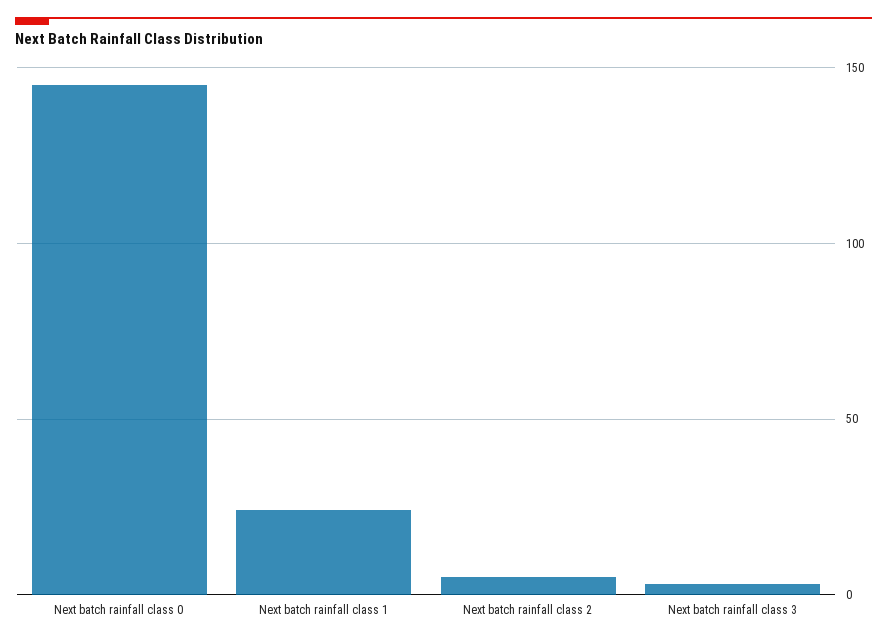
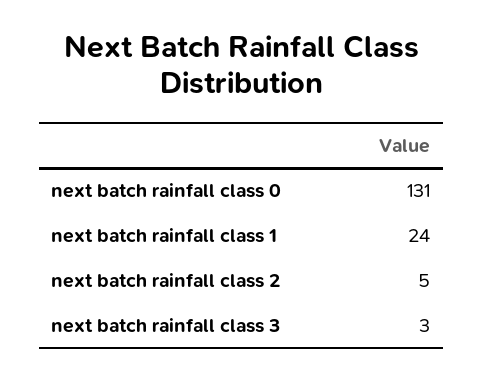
  {
-   "Next batch rainfall class 0": 145,
+   "Next batch rainfall class 0": 131,
    "Next batch rainfall class 1": 24,
    "Next batch rainfall class 2": 5,
    "Next batch rainfall class 3": 3
  }

